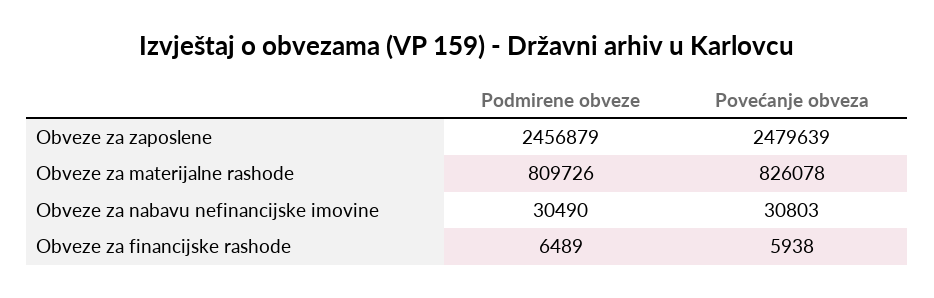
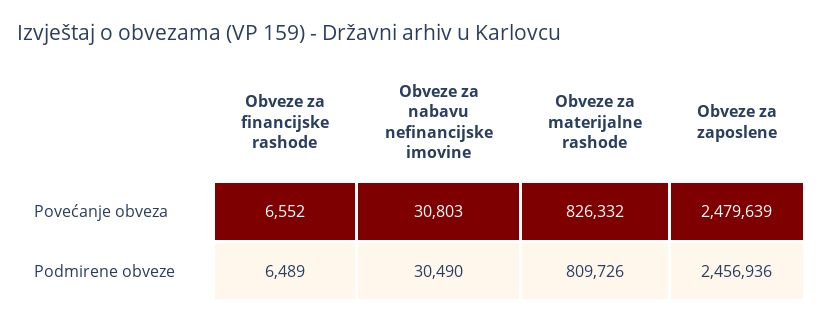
  {
    "Podmirene obveze": {
-     "Obveze za zaposlene": 2456879,
+     "Obveze za zaposlene": 2456936,
      "Obveze za materijalne rashode": 809726,
      "Obveze za nabavu nefinancijske imovine": 30490,
      "Obveze za financijske rashode": 6489
    },
    "Povećanje obveza": {
      "Obveze za zaposlene": 2479639,
-     "Obveze za materijalne rashode": 826078,
+     "Obveze za materijalne rashode": 826332,
      "Obveze za nabavu nefinancijske imovine": 30803,
-     "Obveze za financijske rashode": 5938
+     "Obveze za financijske rashode": 6552
    }
  }

